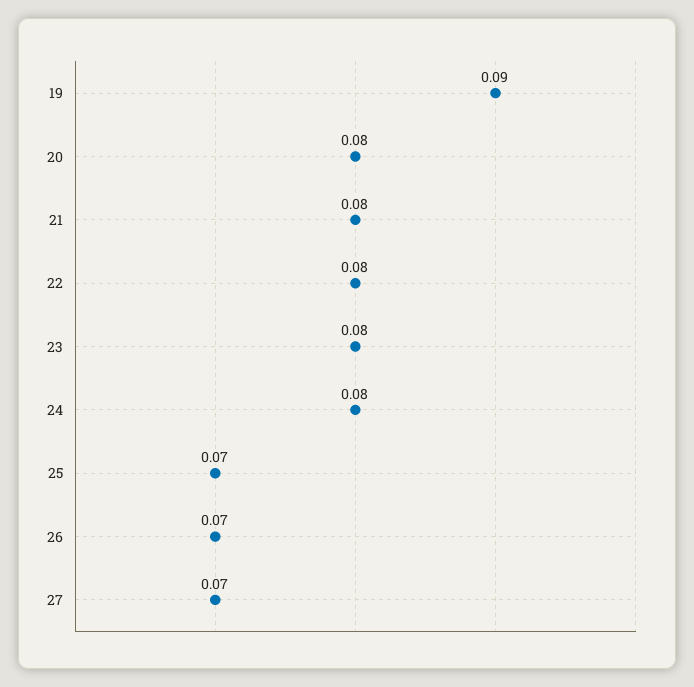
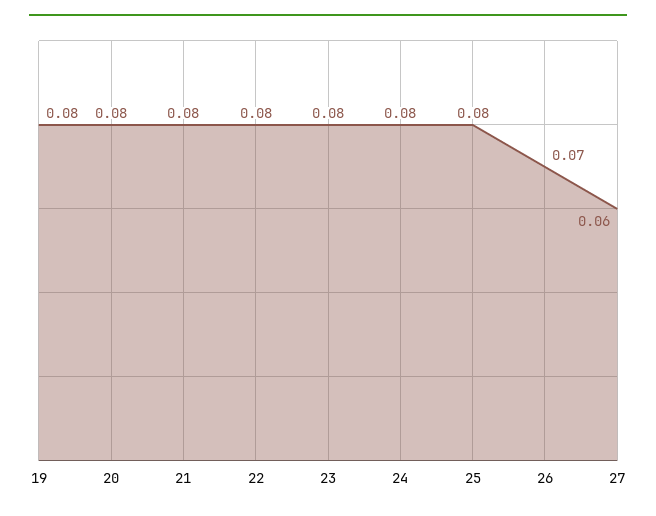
  {
-   "19": 0.09,
+   "19": 0.08,
    "20": 0.08,
    "21": 0.08,
    "22": 0.08,
    "23": 0.08,
    "24": 0.08,
-   "25": 0.07,
+   "25": 0.08,
    "26": 0.07,
-   "27": 0.07
+   "27": 0.06
  }

